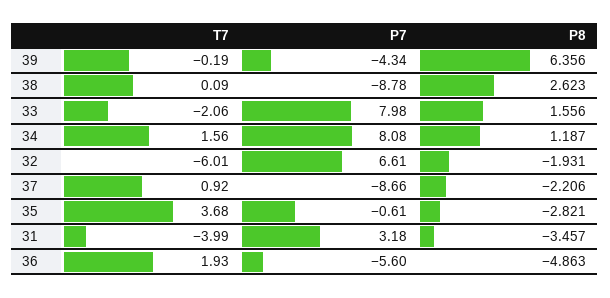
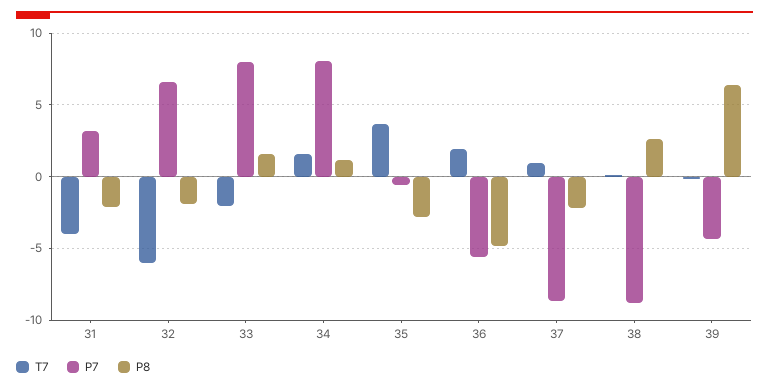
  {
    "T7": {
      "39": -0.19,
      "38": 0.09,
      "33": -2.06,
      "34": 1.56,
      "32": -6.01,
      "37": 0.92,
      "35": 3.68,
      "31": -3.99,
      "36": 1.93
    },
    "P7": {
      "39": -4.34,
      "38": -8.78,
      "33": 7.98,
      "34": 8.08,
      "32": 6.61,
      "37": -8.66,
      "35": -0.61,
      "31": 3.18,
      "36": -5.6
    },
    "P8": {
      "39": 6.356,
      "38": 2.623,
      "33": 1.556,
      "34": 1.187,
      "32": -1.931,
      "37": -2.206,
      "35": -2.821,
-     "31": -3.457,
+     "31": -2,
      "36": -4.863
    }
  }

